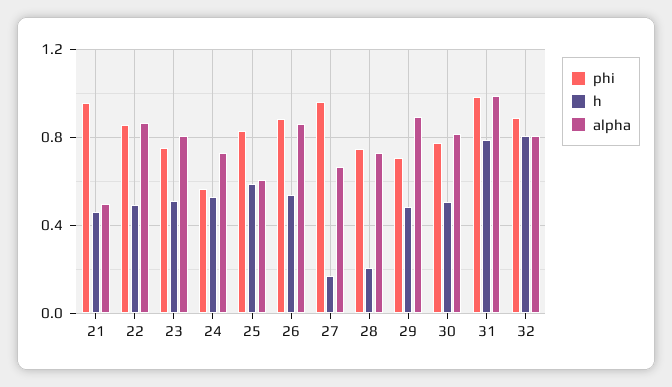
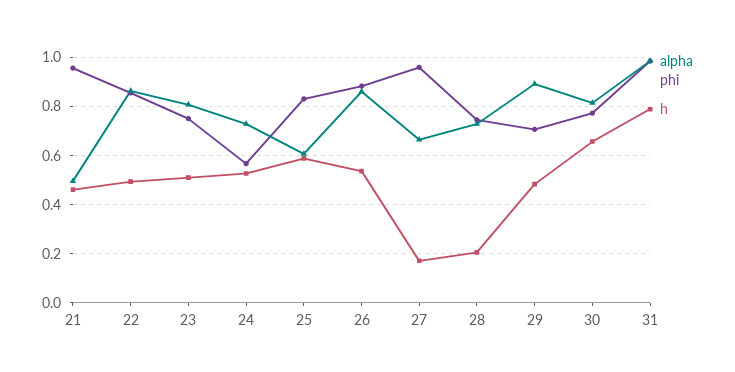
  {
    "phi": {
      "21": 0.95,
      "22": 0.85,
      "23": 0.75,
      "24": 0.575,
      "25": 0.825,
      "26": 0.875,
      "27": 0.95,
      "28": 0.75,
      "29": 0.7,
      "30": 0.775,
-     "31": 0.975,
+     "31": 0.975
-     "32": 0.9
    },
    "h": {
      "21": 0.45,
      "22": 0.5,
      "23": 0.5,
      "24": 0.525,
      "25": 0.6,
      "26": 0.525,
      "27": 0.175,
      "28": 0.2,
      "29": 0.475,
-     "30": 0.5,
+     "30": 0.65,
-     "31": 0.8,
+     "31": 0.8
-     "32": 0.8
    },
    "alpha": {
      "21": 0.5,
      "22": 0.875,
      "23": 0.8,
      "24": 0.725,
      "25": 0.6,
      "26": 0.85,
      "27": 0.675,
      "28": 0.725,
      "29": 0.9,
      "30": 0.825,
-     "31": 0.975,
+     "31": 0.975
-     "32": 0.8
    }
  }

